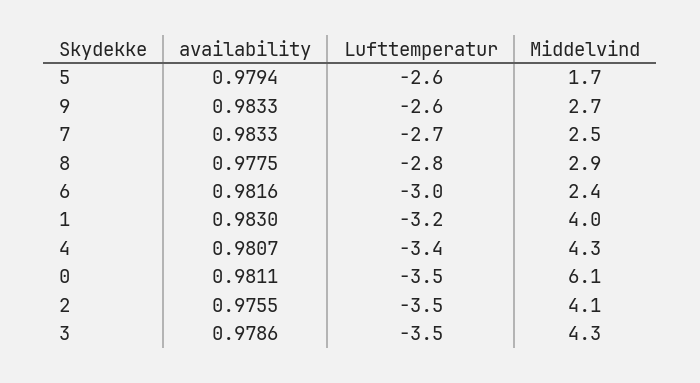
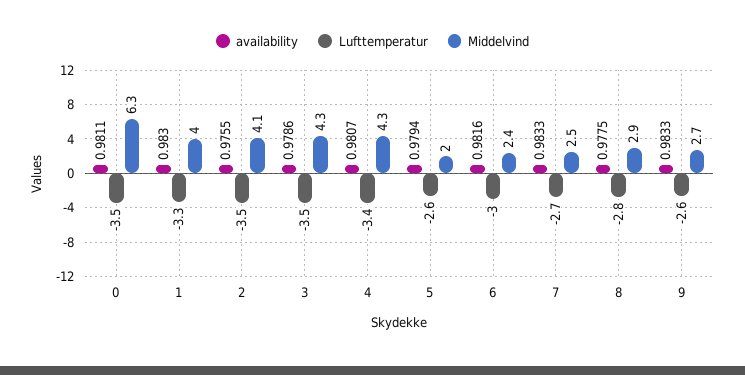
  {
    "availability": {
      "5": 0.9794,
      "9": 0.9833,
      "7": 0.9833,
      "8": 0.9775,
      "6": 0.9816,
      "1": 0.983,
      "4": 0.9807,
      "0": 0.9811,
      "2": 0.9755,
      "3": 0.9786
    },
    "Lufttemperatur": {
      "5": -2.6,
      "9": -2.6,
      "7": -2.7,
      "8": -2.8,
      "6": -3,
-     "1": -3.2,
+     "1": -3.3,
      "4": -3.4,
      "0": -3.5,
      "2": -3.5,
      "3": -3.5
    },
    "Middelvind": {
-     "5": 1.7,
+     "5": 2,
      "9": 2.7,
      "7": 2.5,
      "8": 2.9,
      "6": 2.4,
      "1": 4,
      "4": 4.3,
-     "0": 6.1,
+     "0": 6.3,
      "2": 4.1,
      "3": 4.3
    }
  }

